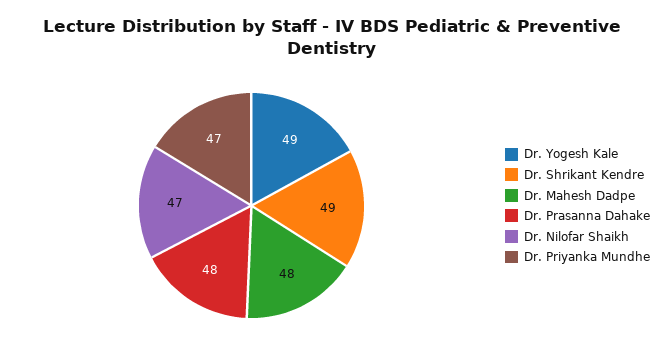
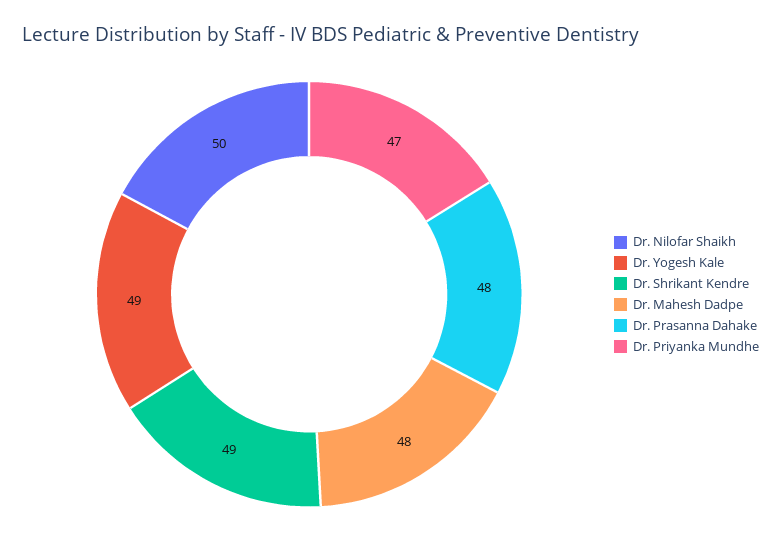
  {
    "Dr. Yogesh Kale": 49,
    "Dr. Shrikant Kendre": 49,
    "Dr. Mahesh Dadpe": 48,
    "Dr. Prasanna Dahake": 48,
-   "Dr. Nilofar Shaikh": 47,
+   "Dr. Nilofar Shaikh": 50,
    "Dr. Priyanka Mundhe": 47
  }

